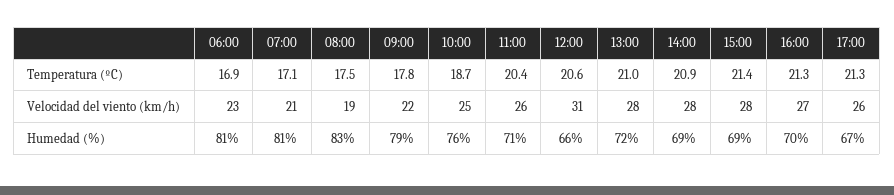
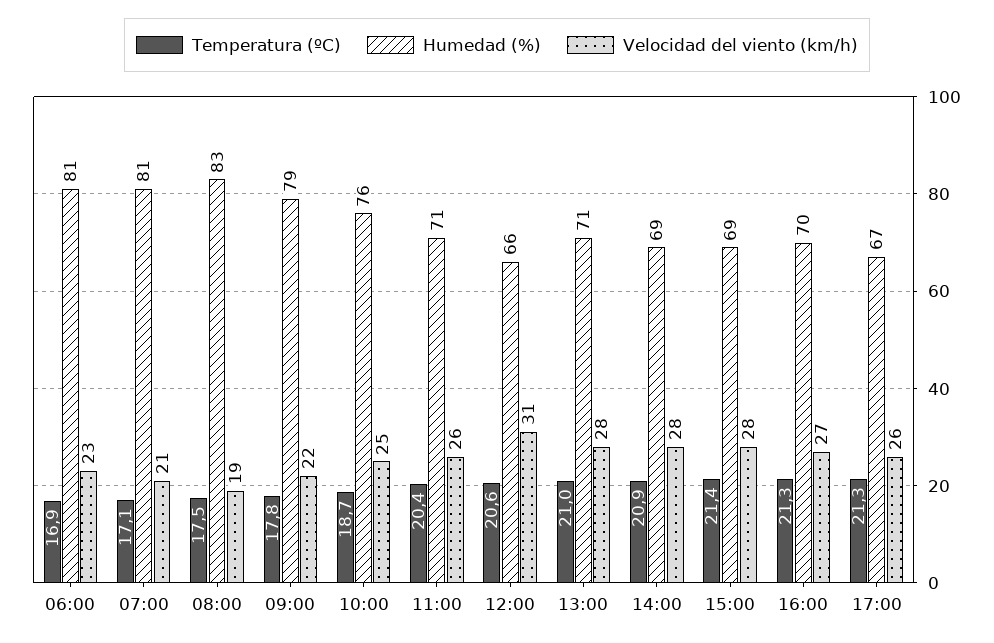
  {
    "Temperatura (ºC)": {
      "06:00": 16.9,
      "07:00": 17.1,
      "08:00": 17.5,
      "09:00": 17.8,
      "10:00": 18.7,
      "11:00": 20.4,
      "12:00": 20.6,
      "13:00": 21,
      "14:00": 20.9,
      "15:00": 21.4,
      "16:00": 21.3,
      "17:00": 21.3
    },
    "Velocidad del viento (km/h)": {
      "06:00": 23,
      "07:00": 21,
      "08:00": 19,
      "09:00": 22,
      "10:00": 25,
      "11:00": 26,
      "12:00": 31,
      "13:00": 28,
      "14:00": 28,
      "15:00": 28,
      "16:00": 27,
      "17:00": 26
    },
    "Humedad (%)": {
      "06:00": 81,
      "07:00": 81,
      "08:00": 83,
      "09:00": 79,
      "10:00": 76,
      "11:00": 71,
      "12:00": 66,
-     "13:00": 72,
+     "13:00": 71,
      "14:00": 69,
      "15:00": 69,
      "16:00": 70,
      "17:00": 67
    }
  }

